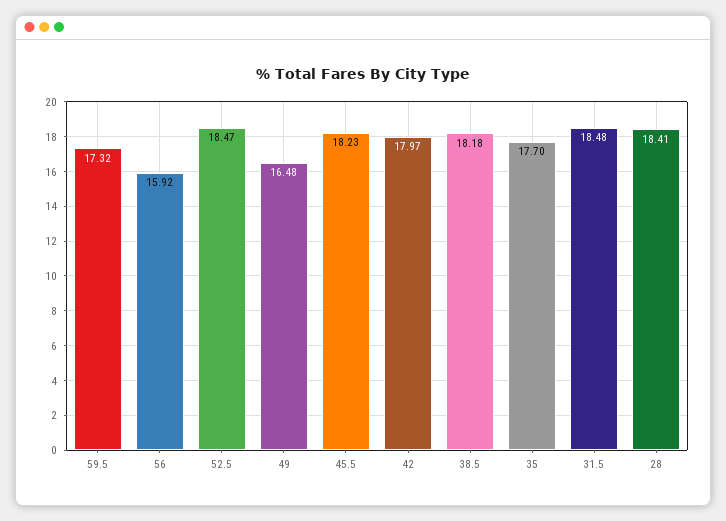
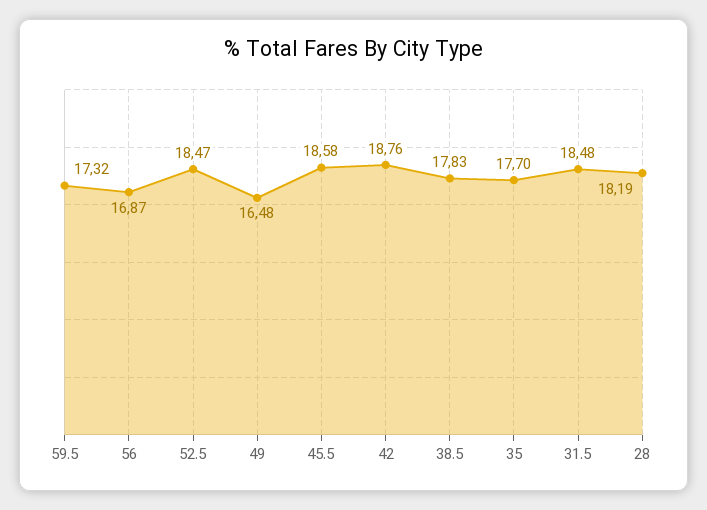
  {
    "59.5": 17.32,
-   "56": 15.92,
+   "56": 16.87,
    "52.5": 18.47,
    "49": 16.48,
-   "45.5": 18.23,
+   "45.5": 18.58,
-   "42": 17.97,
+   "42": 18.76,
-   "38.5": 18.18,
+   "38.5": 17.83,
    "35": 17.7,
    "31.5": 18.48,
-   "28": 18.41
+   "28": 18.19
  }

